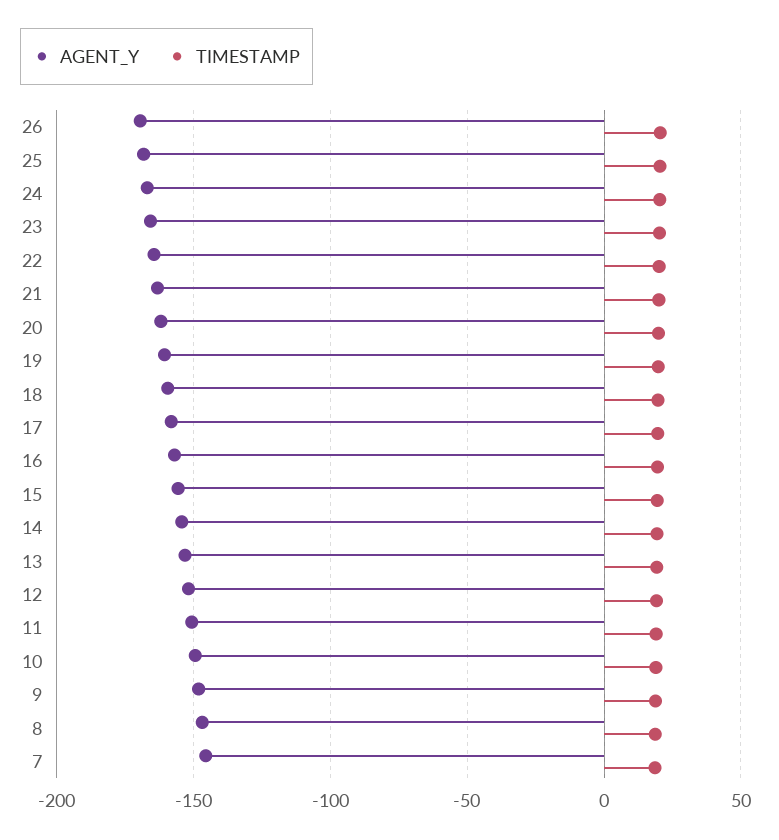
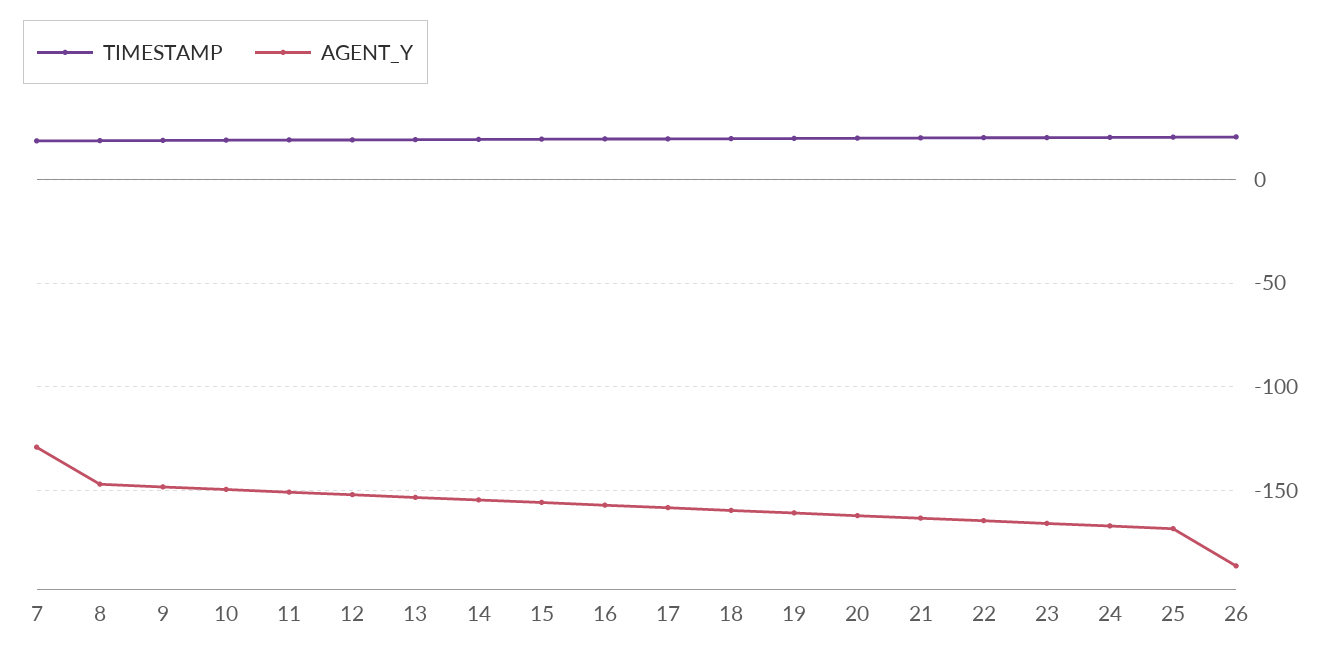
  {
    "AGENT_Y": {
-     "26": -170,
+     "26": -185,
      "25": -170,
      "24": -165,
      "23": -165,
      "22": -165,
      "21": -165,
      "20": -160,
      "19": -160,
      "18": -160,
      "17": -160,
      "16": -155,
      "15": -155,
      "14": -155,
      "13": -155,
      "12": -150,
      "11": -150,
      "10": -150,
      "9": -150,
      "8": -145,
-     "7": -145
+     "7": -130
    },
    "TIMESTAMP": {
      "26": 20,
      "25": 20,
      "24": 20,
      "23": 20,
      "22": 20,
      "21": 20,
      "20": 20,
      "19": 20,
      "18": 20,
      "17": 20,
      "16": 20,
      "15": 20,
      "14": 20,
      "13": 20,
      "12": 20,
      "11": 20,
      "10": 20,
      "9": 20,
      "8": 20,
      "7": 20
    }
  }

